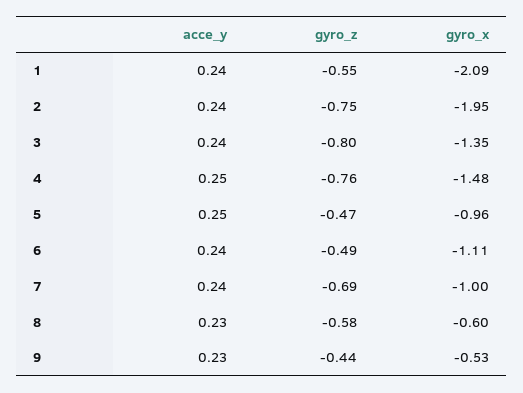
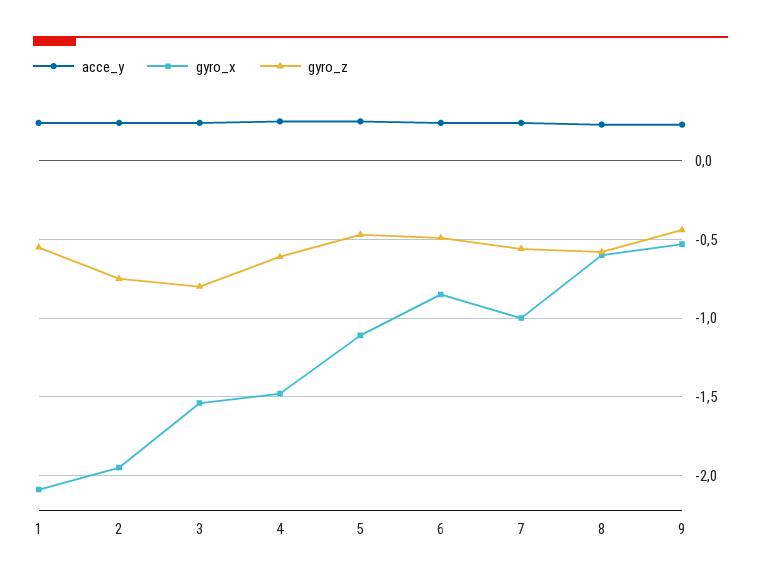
  {
    "acce_y": {
      "1": 0.24,
      "2": 0.24,
      "3": 0.24,
      "4": 0.25,
      "5": 0.25,
      "6": 0.24,
      "7": 0.24,
      "8": 0.23,
      "9": 0.23
    },
    "gyro_z": {
      "1": -0.55,
      "2": -0.75,
      "3": -0.8,
-     "4": -0.76,
+     "4": -0.6,
      "5": -0.47,
      "6": -0.49,
-     "7": -0.69,
+     "7": -0.55,
      "8": -0.58,
      "9": -0.44
    },
    "gyro_x": {
      "1": -2.09,
      "2": -1.95,
-     "3": -1.35,
+     "3": -1.55,
      "4": -1.48,
-     "5": -0.96,
+     "5": -1.1,
-     "6": -1.11,
+     "6": -0.85,
      "7": -1,
      "8": -0.6,
      "9": -0.53
    }
  }

